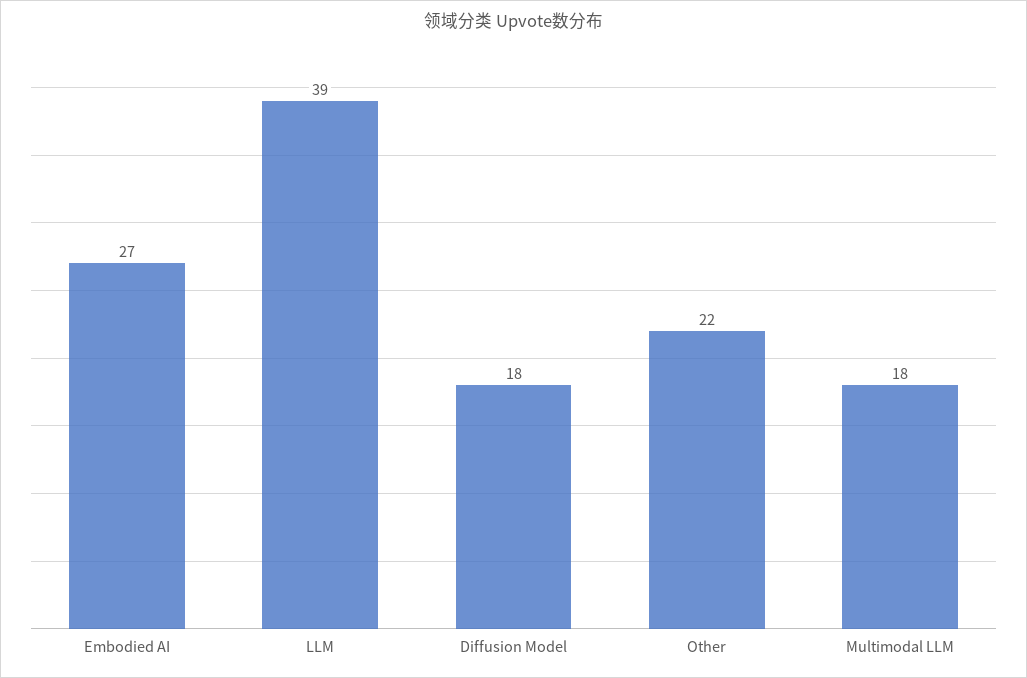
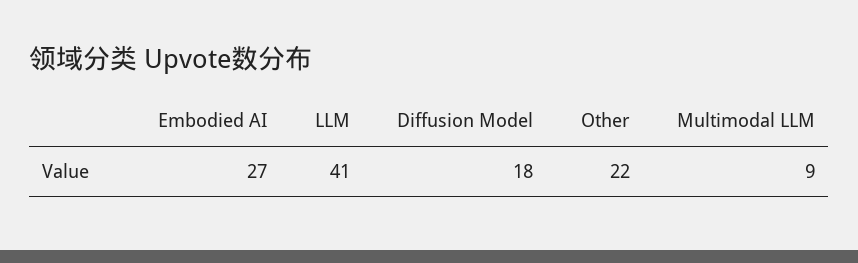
  {
    "Embodied AI": 27,
-   "LLM": 39,
+   "LLM": 41,
    "Diffusion Model": 18,
    "Other": 22,
-   "Multimodal LLM": 18
+   "Multimodal LLM": 9
  }

